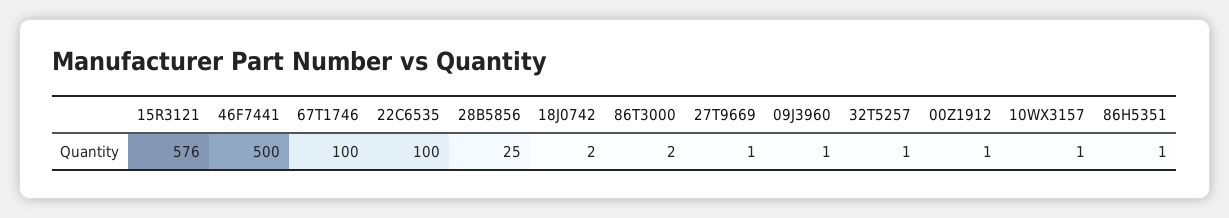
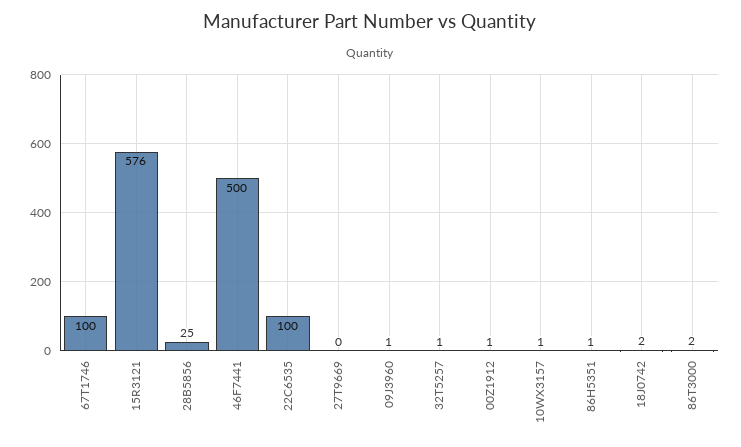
  {
    "15R3121": 576,
    "46F7441": 500,
    "67T1746": 100,
    "22C6535": 100,
    "28B5856": 25,
    "18J0742": 2,
    "86T3000": 2,
-   "27T9669": 1,
+   "27T9669": 0,
    "09J3960": 1,
    "32T5257": 1,
    "00Z1912": 1,
    "10WX3157": 1,
    "86H5351": 1
  }

